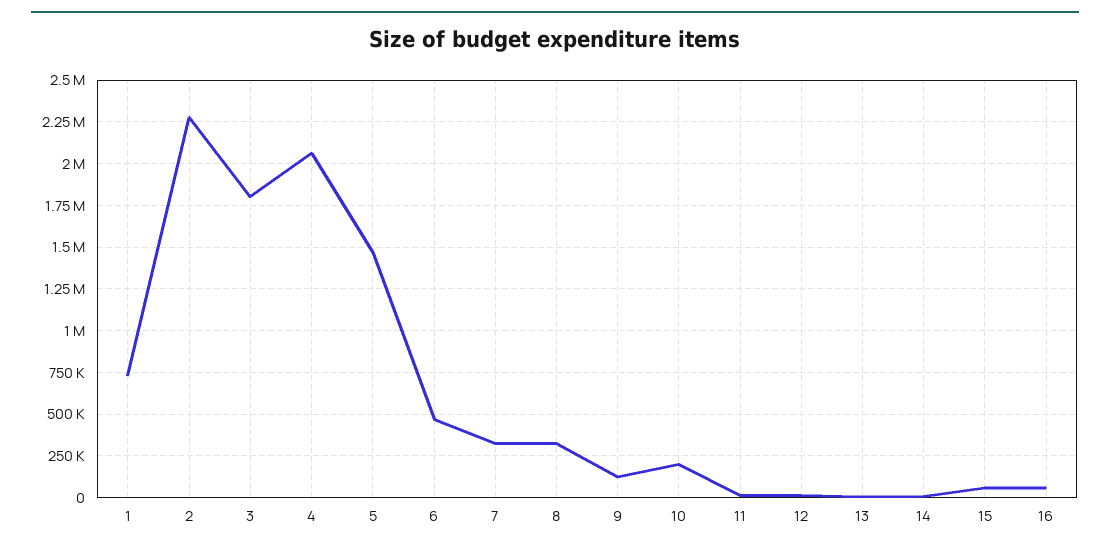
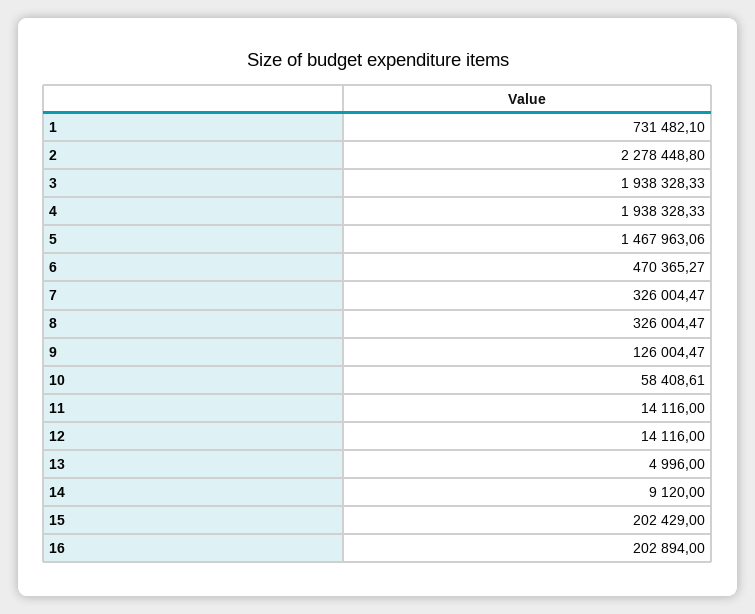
  {
    "1": 731482.1,
    "2": 2278448.8,
-   "3": 1800000,
+   "3": 1938328.33,
-   "4": 2050000,
+   "4": 1938328.33,
    "5": 1467963.06,
    "6": 470365.27,
    "7": 326004.47,
    "8": 326004.47,
    "9": 126004.47,
-   "10": 200000,
+   "10": 58408.61,
    "11": 14116,
    "12": 14116,
    "13": 4996,
    "14": 9120,
-   "15": 50000,
+   "15": 202429,
-   "16": 50000
+   "16": 202894
  }

